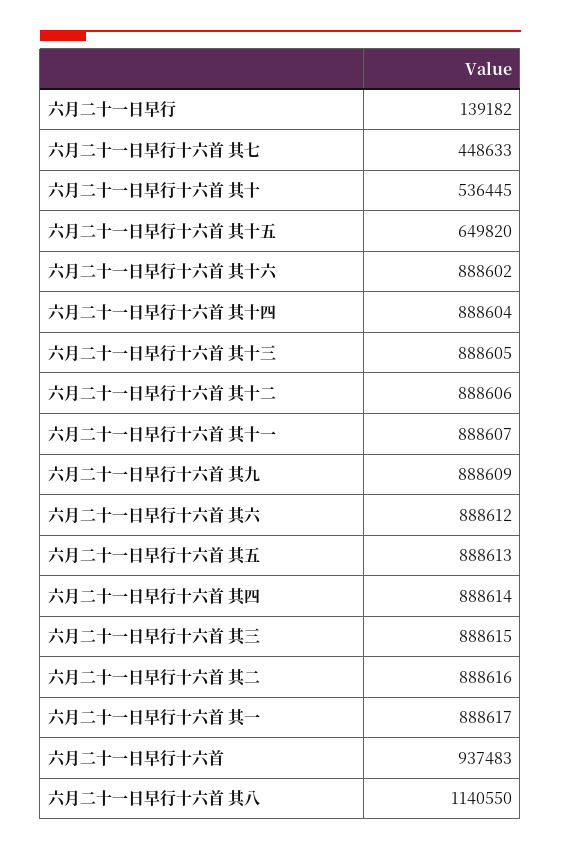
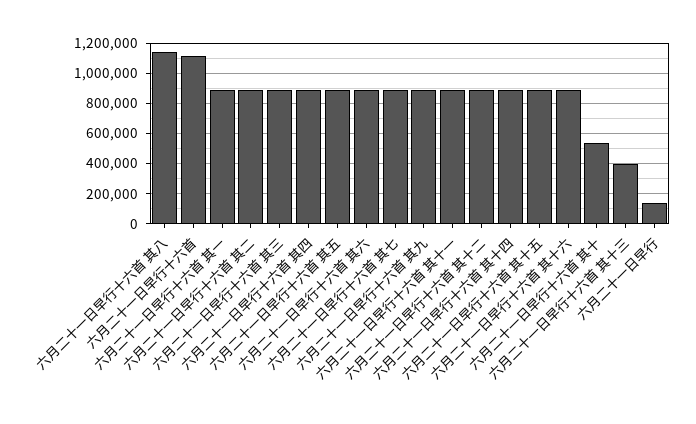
  {
    "六月二十一日早行": 139182,
-   "六月二十一日早行十六首 其七": 448633,
+   "六月二十一日早行十六首 其七": 900000,
    "六月二十一日早行十六首 其十": 536445,
-   "六月二十一日早行十六首 其十五": 649820,
+   "六月二十一日早行十六首 其十五": 900000,
    "六月二十一日早行十六首 其十六": 888602,
    "六月二十一日早行十六首 其十四": 888604,
-   "六月二十一日早行十六首 其十三": 888605,
+   "六月二十一日早行十六首 其十三": 400000,
    "六月二十一日早行十六首 其十二": 888606,
    "六月二十一日早行十六首 其十一": 888607,
    "六月二十一日早行十六首 其九": 888609,
    "六月二十一日早行十六首 其六": 888612,
    "六月二十一日早行十六首 其五": 888613,
    "六月二十一日早行十六首 其四": 888614,
    "六月二十一日早行十六首 其三": 888615,
    "六月二十一日早行十六首 其二": 888616,
    "六月二十一日早行十六首 其一": 888617,
-   "六月二十一日早行十六首": 937483,
+   "六月二十一日早行十六首": 1100000,
    "六月二十一日早行十六首 其八": 1140550
  }

